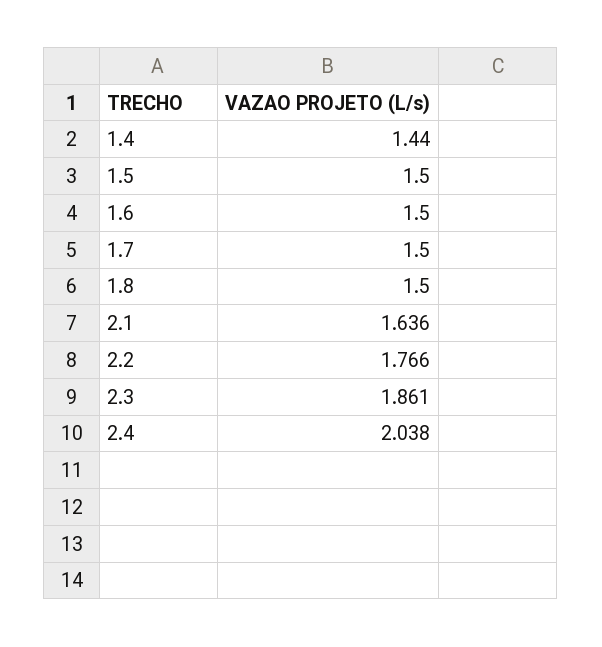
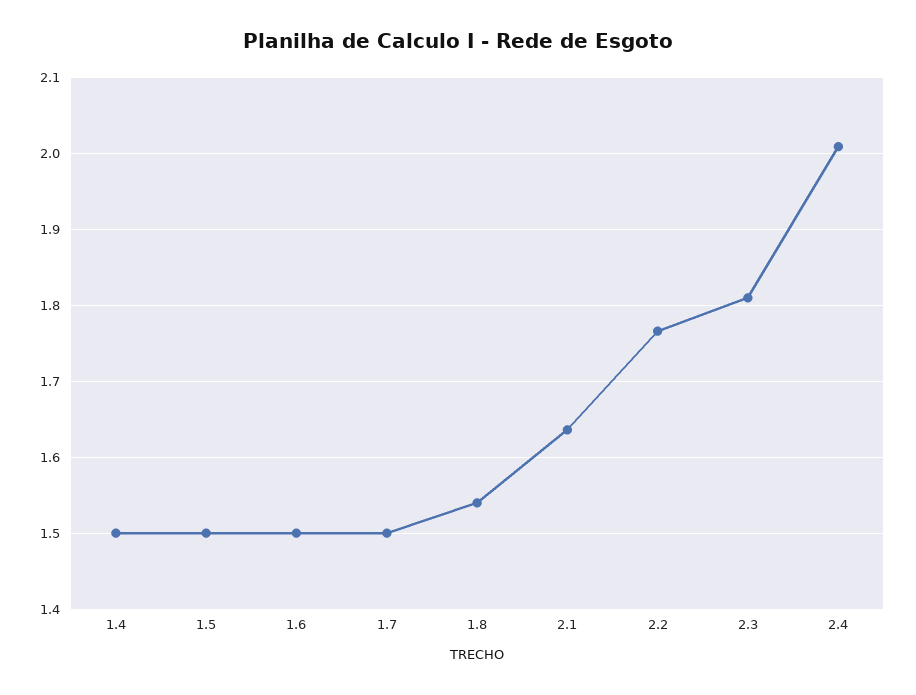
  {
-   "1.4": 1.44,
+   "1.4": 1.5,
    "1.5": 1.5,
    "1.6": 1.5,
    "1.7": 1.5,
-   "1.8": 1.5,
+   "1.8": 1.54,
    "2.1": 1.636,
    "2.2": 1.766,
-   "2.3": 1.861,
+   "2.3": 1.81,
-   "2.4": 2.038
+   "2.4": 2.01
  }

